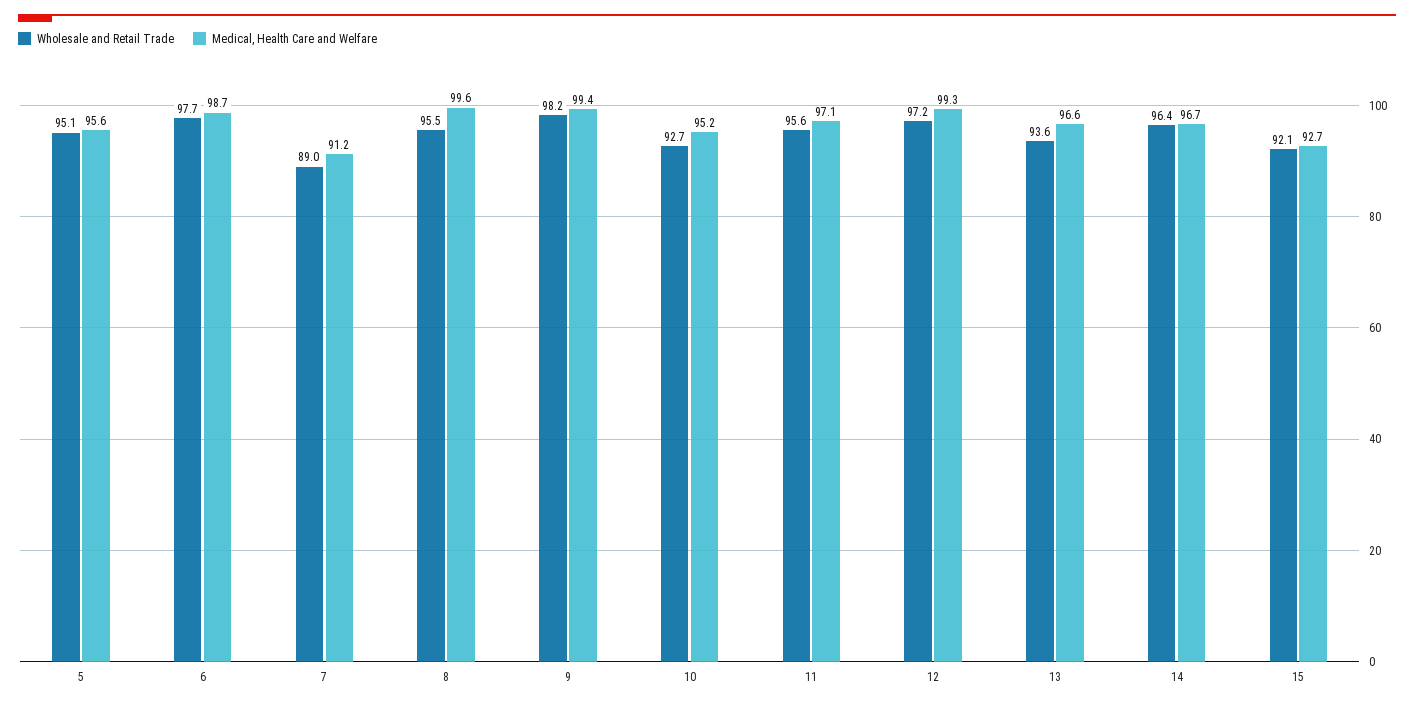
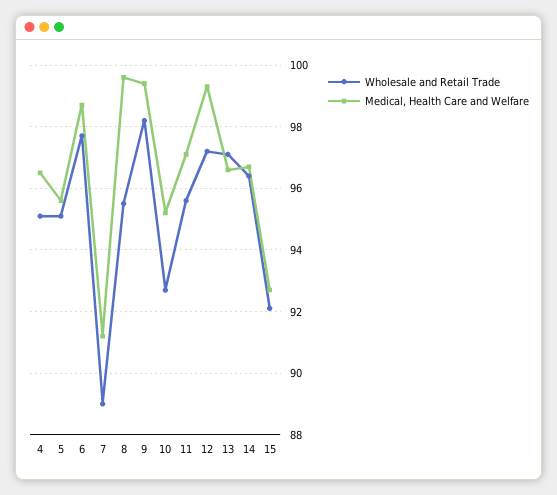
  {
    "Wholesale and Retail Trade": {
      "5": 95.1,
      "6": 97.7,
      "7": 89,
      "8": 95.5,
      "9": 98.2,
      "10": 92.7,
      "11": 95.6,
      "12": 97.2,
-     "13": 93.6,
+     "13": 97,
      "14": 96.4,
-     "15": 92.1
+     "15": 92.1,
+     "4": 95
    },
    "Medical, Health Care and Welfare": {
      "5": 95.6,
      "6": 98.7,
      "7": 91.2,
      "8": 99.6,
      "9": 99.4,
      "10": 95.2,
      "11": 97.1,
      "12": 99.3,
      "13": 96.6,
      "14": 96.7,
-     "15": 92.7
+     "15": 92.7,
+     "4": 96.5
    }
  }

